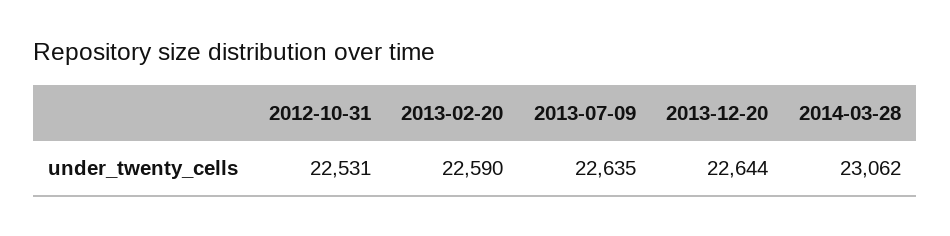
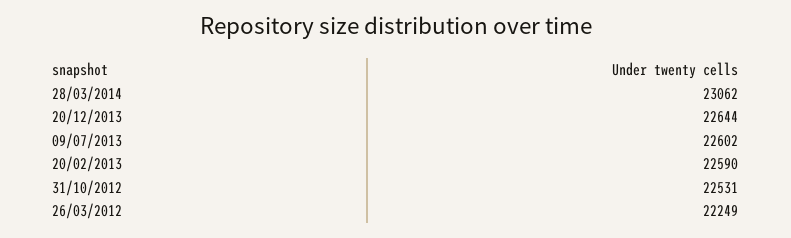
  {
    "2012-10-31": 22531,
    "2013-02-20": 22590,
-   "2013-07-09": 22635,
+   "2013-07-09": 22602,
    "2013-12-20": 22644,
-   "2014-03-28": 23062
+   "2014-03-28": 23062,
+   "26/03/2012": 22249
  }

